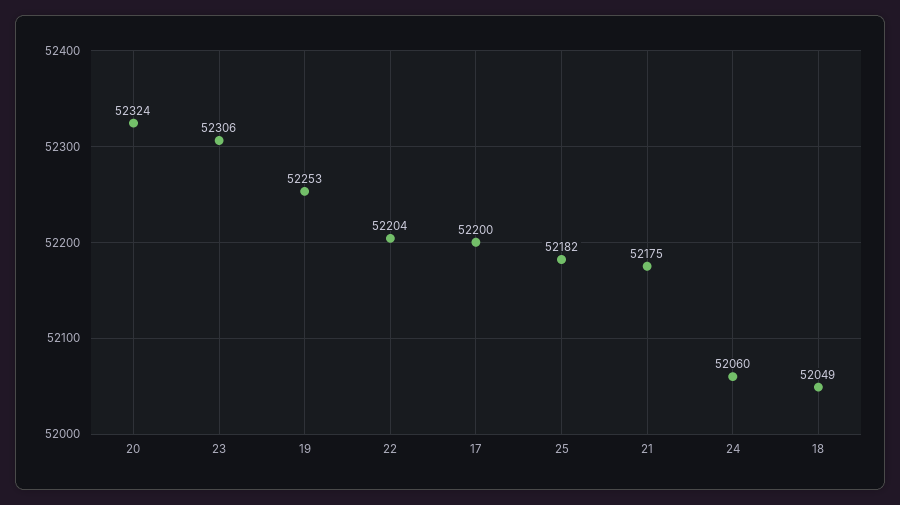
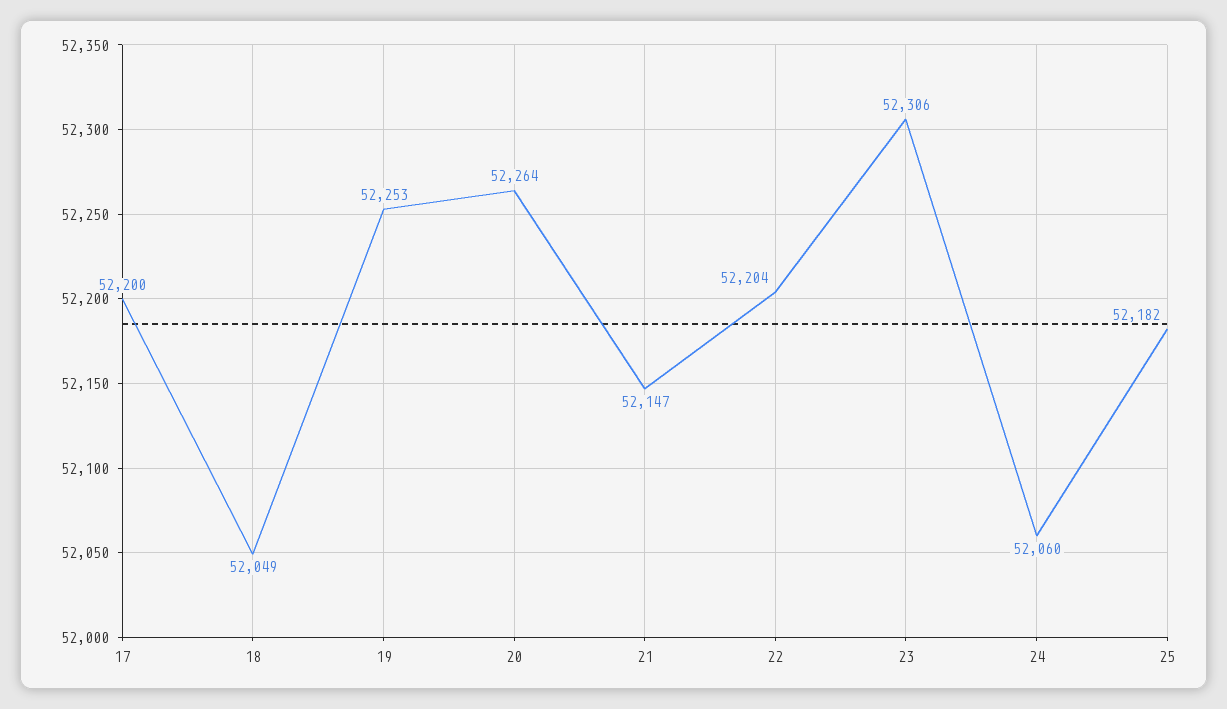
  {
-   "20": 52324,
+   "20": 52264,
    "23": 52306,
    "19": 52253,
    "22": 52204,
    "17": 52200,
    "25": 52182,
-   "21": 52175,
+   "21": 52147,
    "24": 52060,
    "18": 52049
  }

